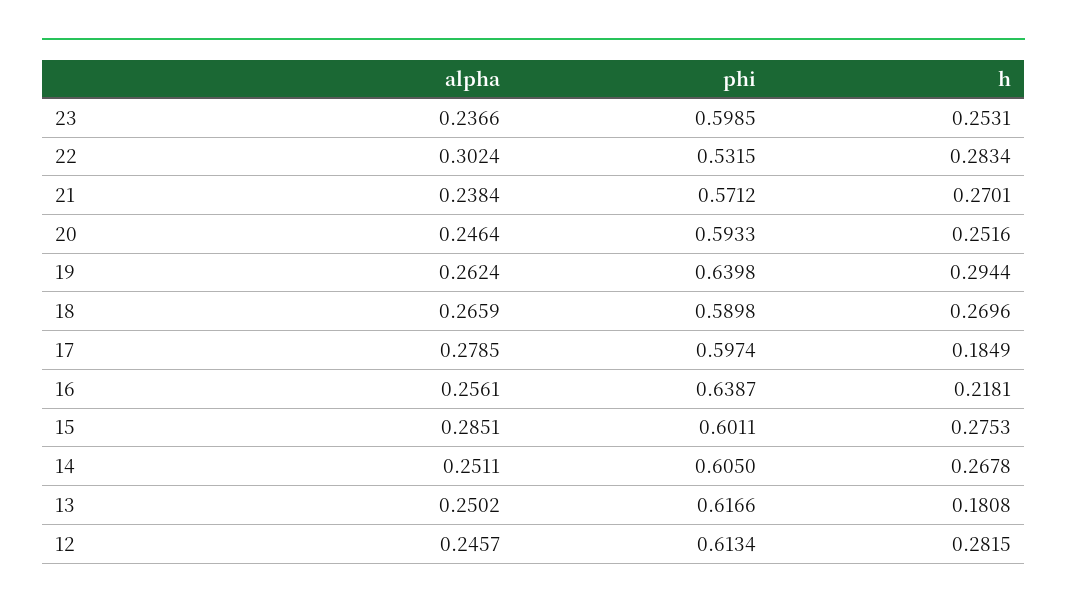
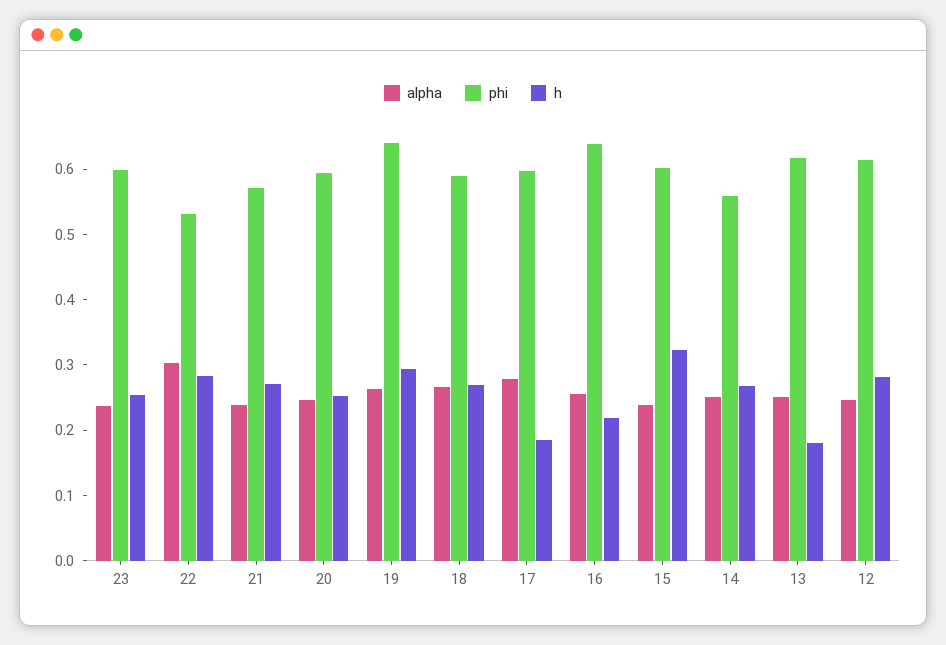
  {
    "alpha": {
      "23": 0.2366,
      "22": 0.3024,
      "21": 0.2384,
      "20": 0.2464,
      "19": 0.2624,
      "18": 0.2659,
      "17": 0.2785,
      "16": 0.2561,
-     "15": 0.2851,
+     "15": 0.24,
      "14": 0.2511,
      "13": 0.2502,
      "12": 0.2457
    },
    "phi": {
      "23": 0.5985,
      "22": 0.5315,
      "21": 0.5712,
      "20": 0.5933,
      "19": 0.6398,
      "18": 0.5898,
      "17": 0.5974,
      "16": 0.6387,
      "15": 0.6011,
-     "14": 0.605,
+     "14": 0.56,
      "13": 0.6166,
      "12": 0.6134
    },
    "h": {
      "23": 0.2531,
      "22": 0.2834,
      "21": 0.2701,
      "20": 0.2516,
      "19": 0.2944,
      "18": 0.2696,
      "17": 0.1849,
      "16": 0.2181,
-     "15": 0.2753,
+     "15": 0.32,
      "14": 0.2678,
      "13": 0.1808,
      "12": 0.2815
    }
  }

